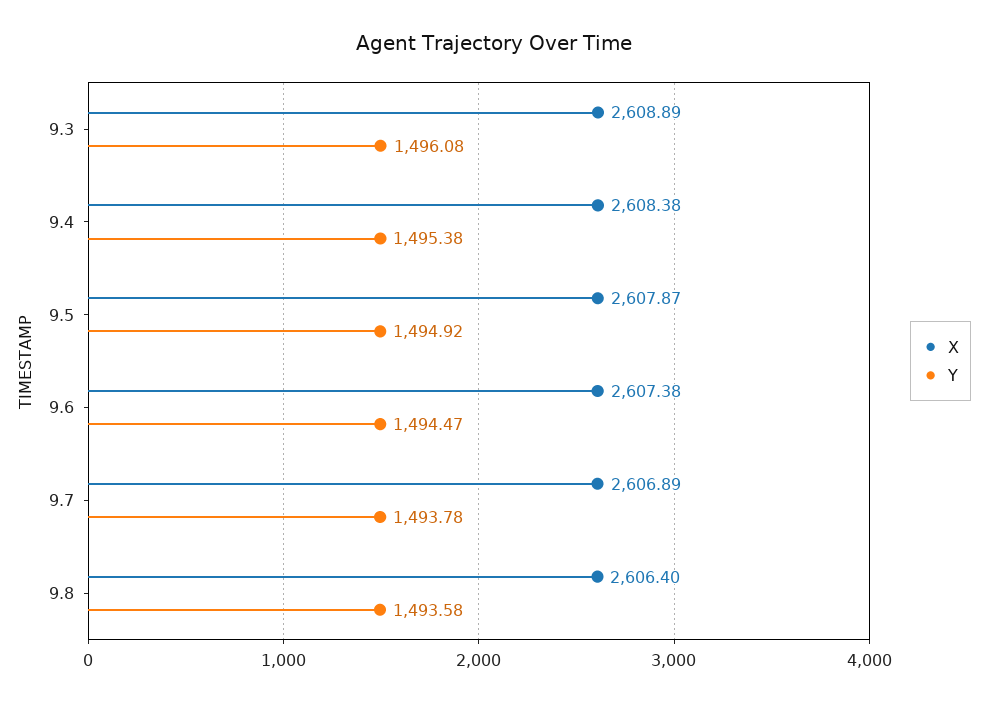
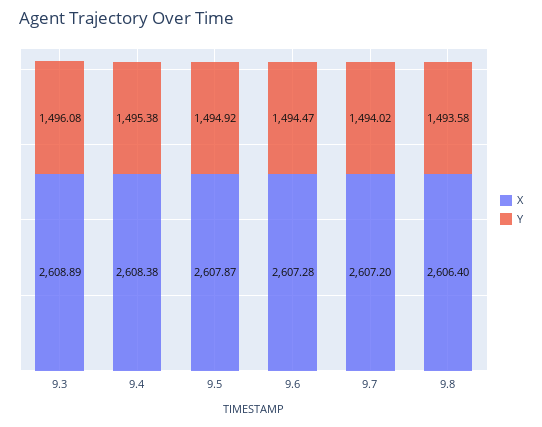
  {
    "X": {
      "9.3": 2608.89,
      "9.4": 2608.38,
      "9.5": 2607.87,
-     "9.6": 2607.38,
+     "9.6": 2607.28,
-     "9.7": 2606.89,
+     "9.7": 2607.2,
      "9.8": 2606.4
    },
    "Y": {
      "9.3": 1496.08,
      "9.4": 1495.38,
      "9.5": 1494.92,
      "9.6": 1494.47,
-     "9.7": 1493.78,
+     "9.7": 1494.02,
      "9.8": 1493.58
    }
  }

